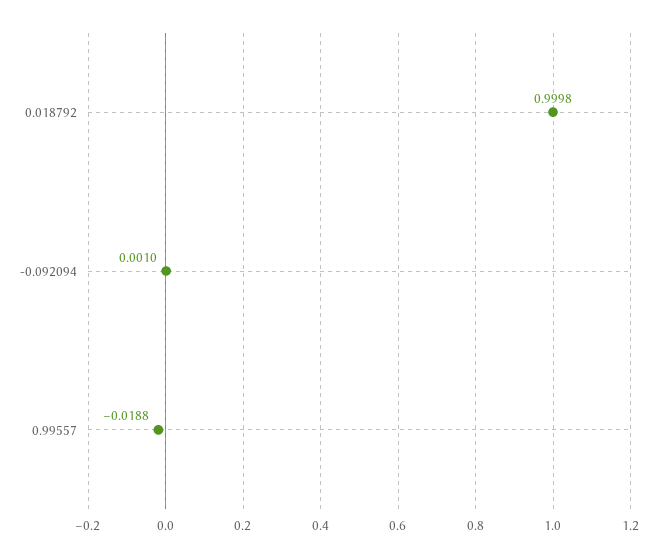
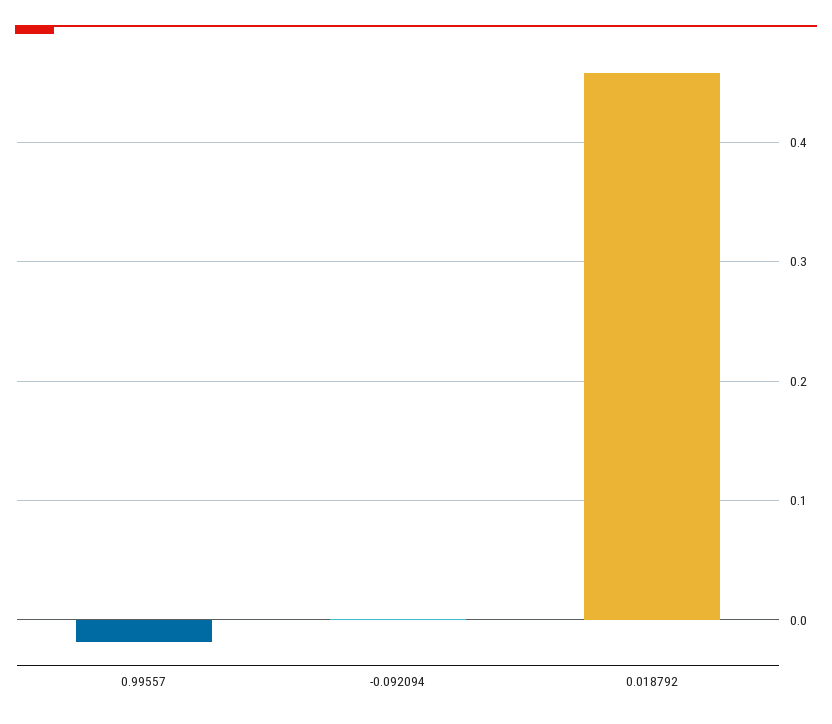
  {
-   "0.018792": 0.9998,
+   "0.018792": 0.46,
    "-0.092094": 0.001,
    "0.99557": -0.0188
  }

